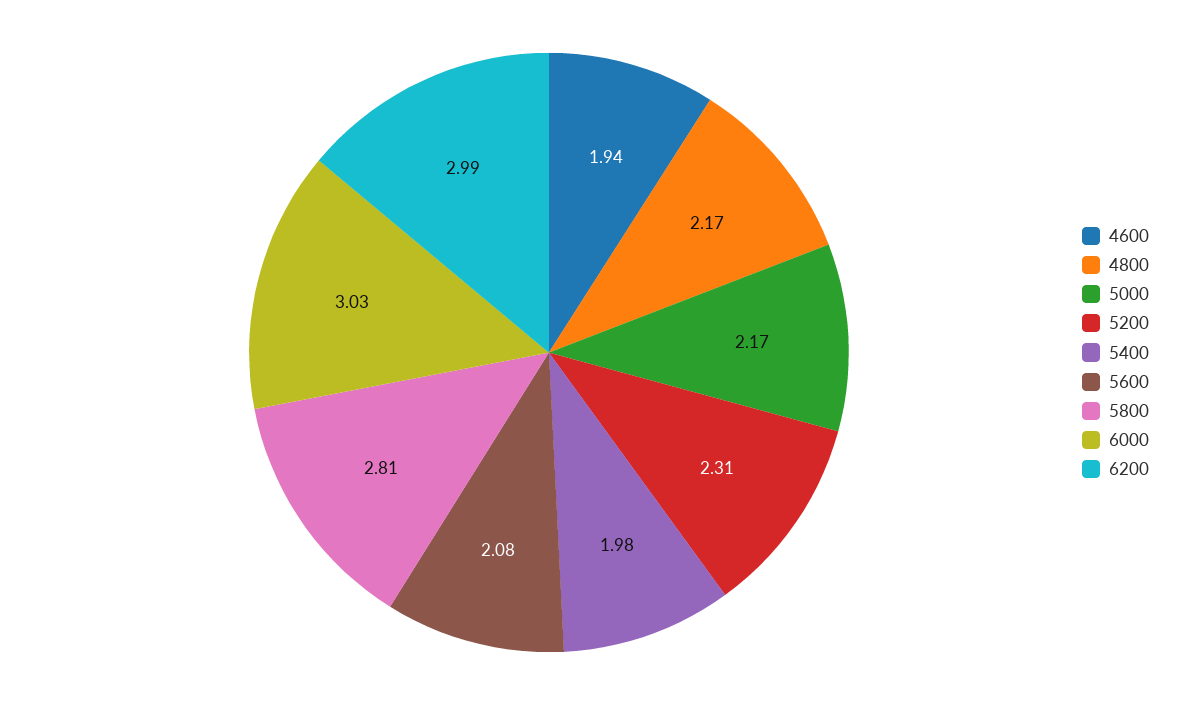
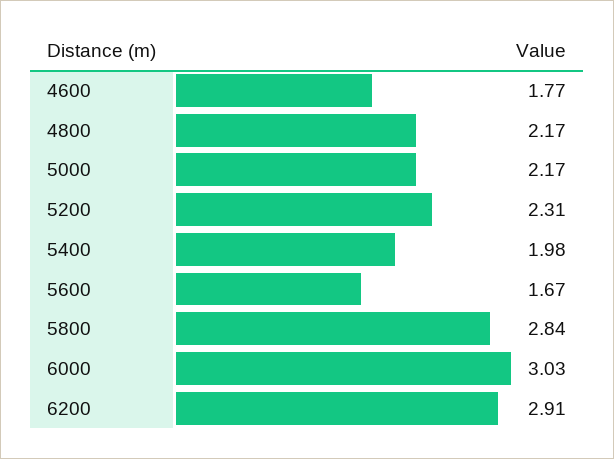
  {
-   "4600": 1.94,
+   "4600": 1.77,
    "4800": 2.17,
    "5000": 2.17,
    "5200": 2.31,
    "5400": 1.98,
-   "5600": 2.08,
+   "5600": 1.67,
-   "5800": 2.81,
+   "5800": 2.84,
    "6000": 3.03,
-   "6200": 2.99
+   "6200": 2.91
  }

